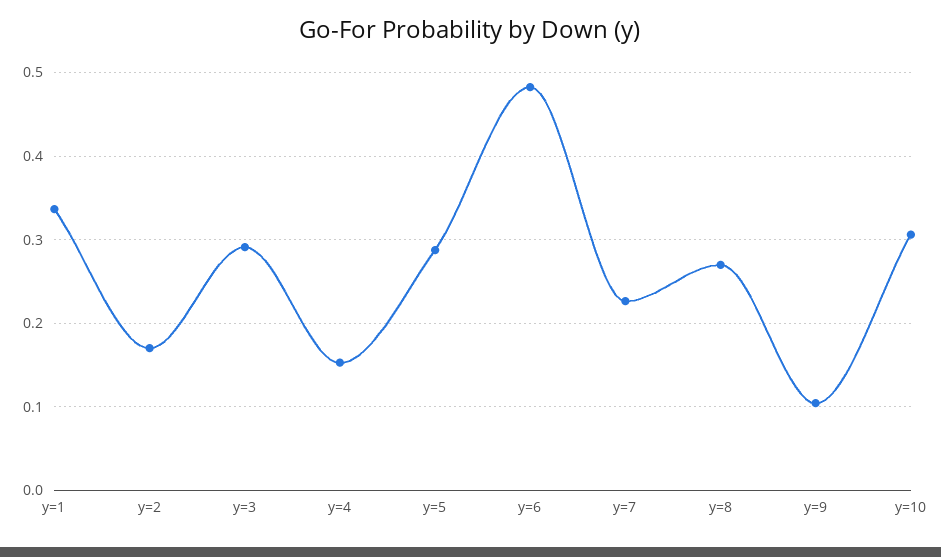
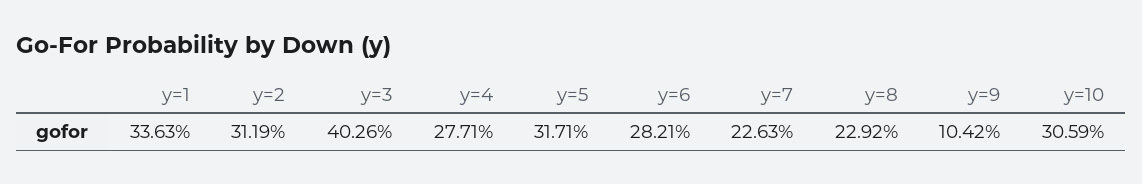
  {
    "y=1": 0.3363,
-   "y=2": 0.17,
+   "y=2": 0.3119,
-   "y=3": 0.29,
+   "y=3": 0.4026,
-   "y=4": 0.15,
+   "y=4": 0.2771,
-   "y=5": 0.29,
+   "y=5": 0.3171,
-   "y=6": 0.48,
+   "y=6": 0.2821,
    "y=7": 0.2263,
-   "y=8": 0.27,
+   "y=8": 0.2292,
    "y=9": 0.1042,
    "y=10": 0.3059
  }

